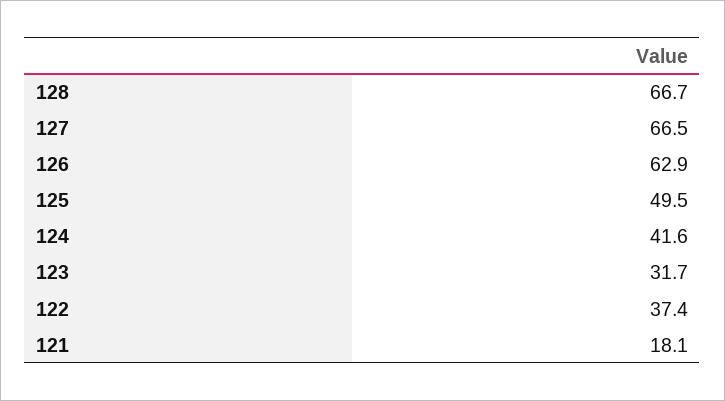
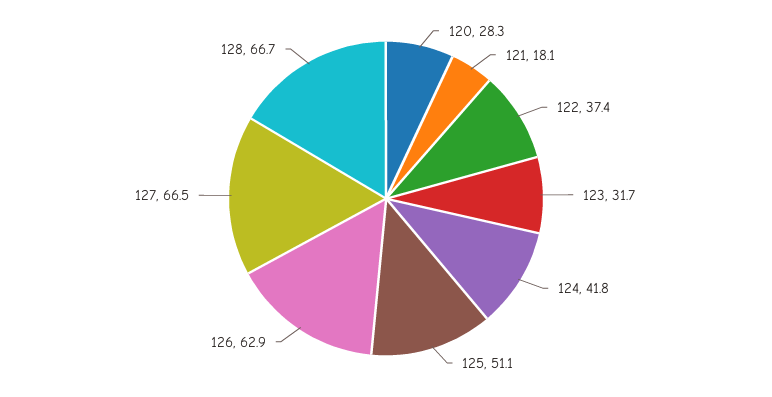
  {
    "128": 66.7,
    "127": 66.5,
    "126": 62.9,
-   "125": 49.5,
+   "125": 51.1,
-   "124": 41.6,
+   "124": 41.8,
    "123": 31.7,
    "122": 37.4,
-   "121": 18.1
+   "121": 18.1,
+   "120": 28.3
  }

